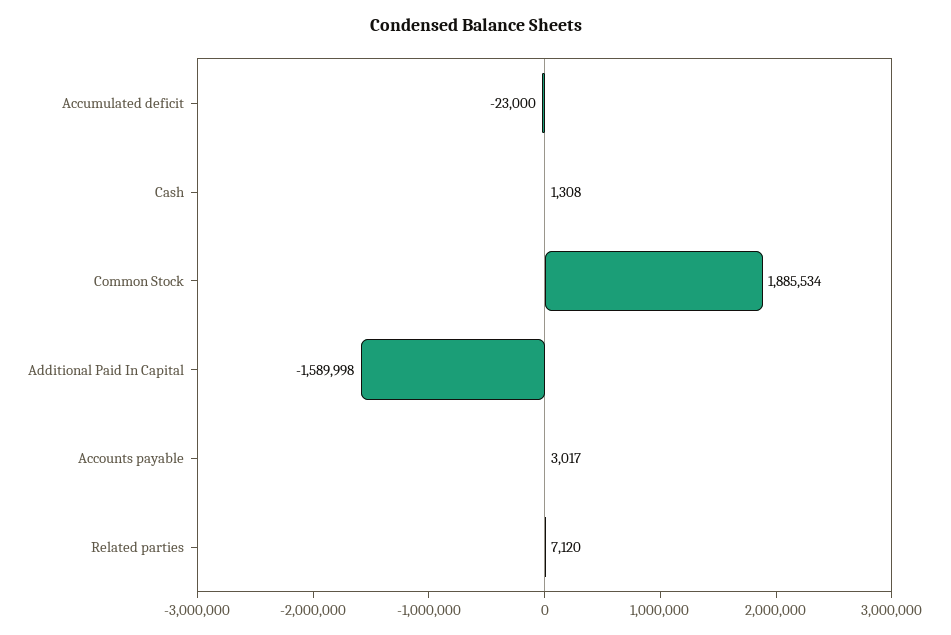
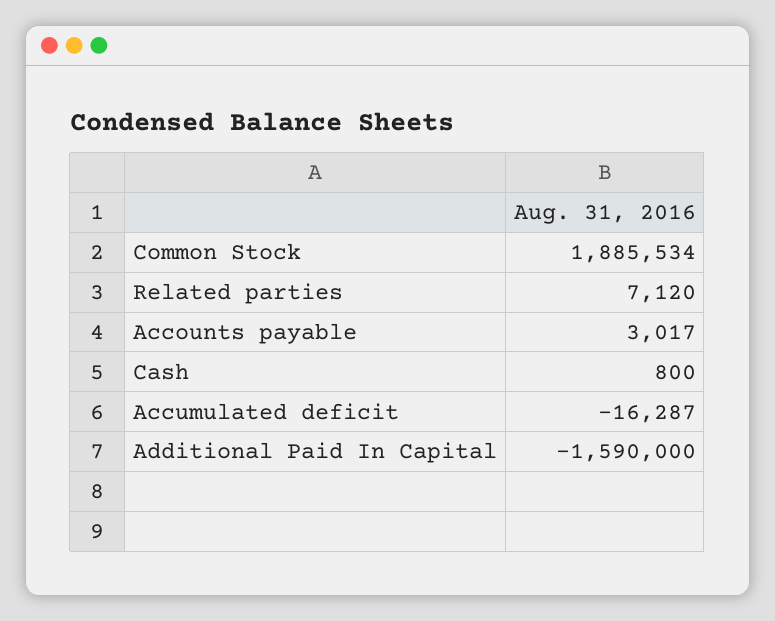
  {
-   "Accumulated deficit": -23000,
+   "Accumulated deficit": -16287,
-   "Cash": 1308,
+   "Cash": 800,
    "Common Stock": 1885534,
-   "Additional Paid In Capital": -1589998,
+   "Additional Paid In Capital": -1590000,
    "Accounts payable": 3017,
    "Related parties": 7120
  }

